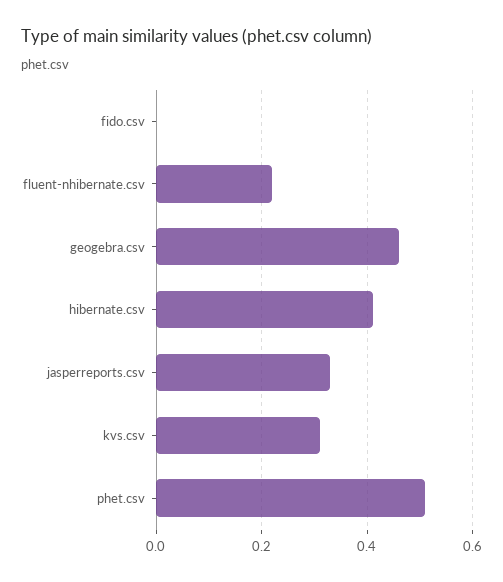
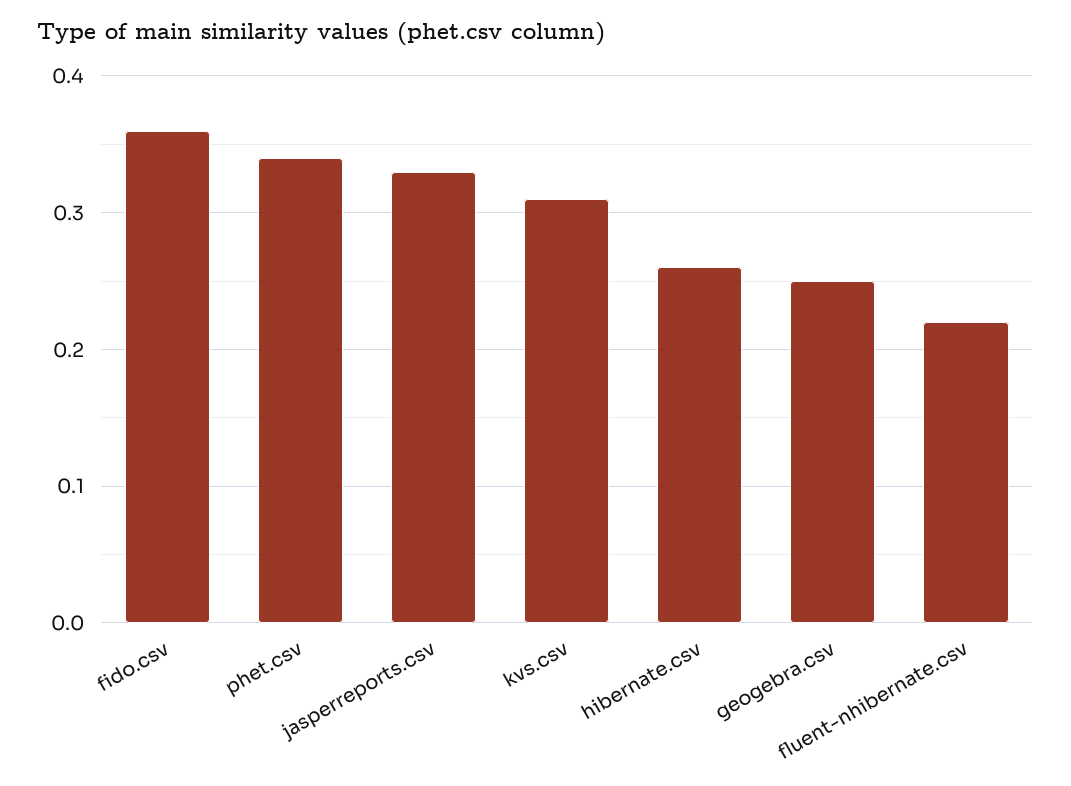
  {
-   "fido.csv": 0,
+   "fido.csv": 0.36,
    "fluent-nhibernate.csv": 0.22,
-   "geogebra.csv": 0.45,
+   "geogebra.csv": 0.25,
-   "hibernate.csv": 0.4,
+   "hibernate.csv": 0.26,
    "jasperreports.csv": 0.33,
    "kvs.csv": 0.31,
-   "phet.csv": 0.5
+   "phet.csv": 0.34
  }

